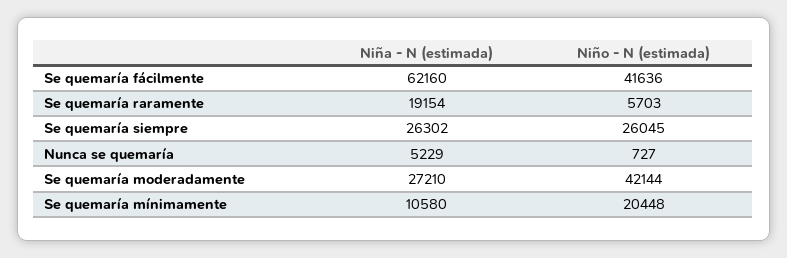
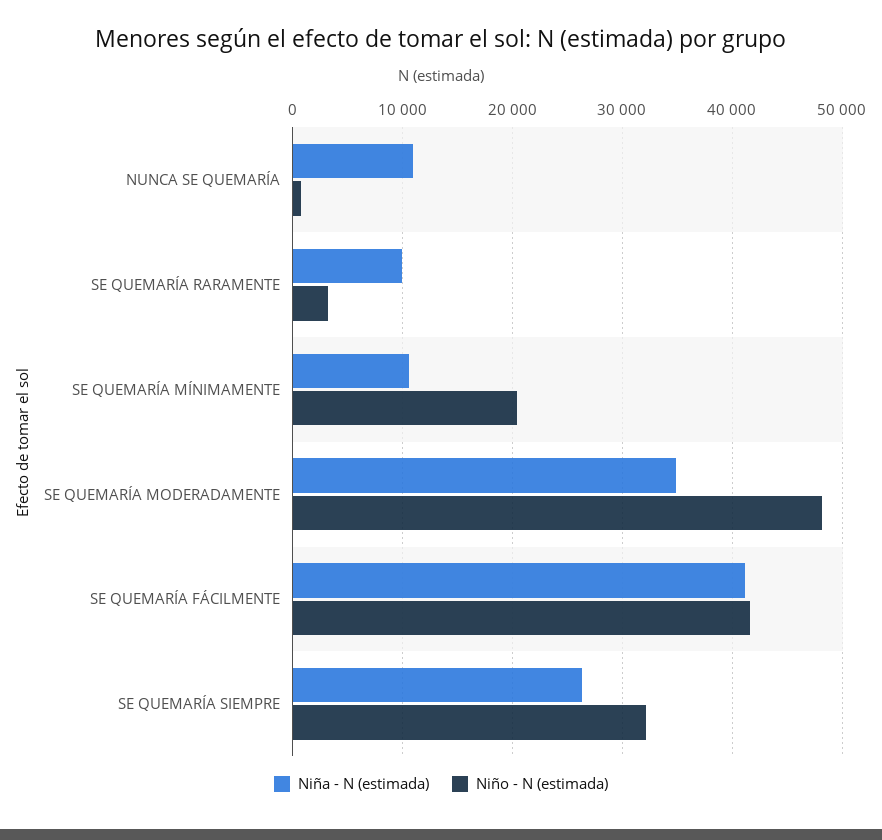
  {
    "Niña - N (estimada)": {
-     "Se quemaría fácilmente": 62160,
+     "Se quemaría fácilmente": 41000,
-     "Se quemaría raramente": 19154,
+     "Se quemaría raramente": 10000,
      "Se quemaría siempre": 26302,
-     "Nunca se quemaría": 5229,
+     "Nunca se quemaría": 11000,
-     "Se quemaría moderadamente": 27210,
+     "Se quemaría moderadamente": 35000,
      "Se quemaría mínimamente": 10580
    },
    "Niño - N (estimada)": {
      "Se quemaría fácilmente": 41636,
-     "Se quemaría raramente": 5703,
+     "Se quemaría raramente": 3000,
-     "Se quemaría siempre": 26045,
+     "Se quemaría siempre": 32000,
      "Nunca se quemaría": 727,
-     "Se quemaría moderadamente": 42144,
+     "Se quemaría moderadamente": 48000,
      "Se quemaría mínimamente": 20448
    }
  }

